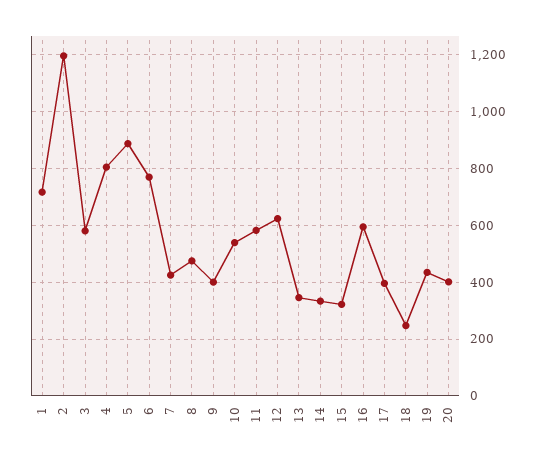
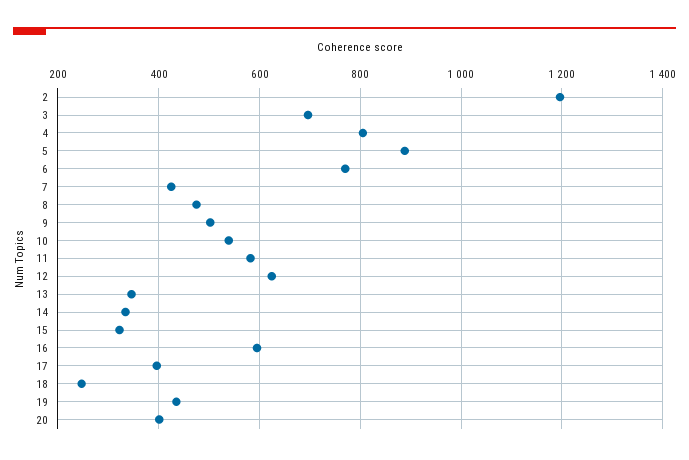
  {
-   "1": 725,
    "2": 1200,
-   "3": 575,
+   "3": 700,
    "4": 800,
    "5": 880,
    "6": 780,
    "7": 420,
    "8": 480,
-   "9": 400,
+   "9": 500,
    "10": 540,
    "11": 580,
    "12": 620,
    "13": 340,
    "14": 340,
    "15": 320,
    "16": 600,
    "17": 400,
    "18": 240,
    "19": 440,
    "20": 400
  }

